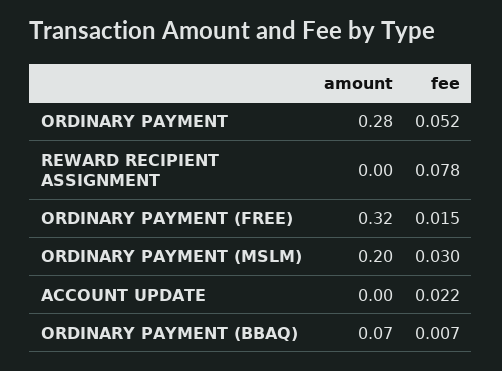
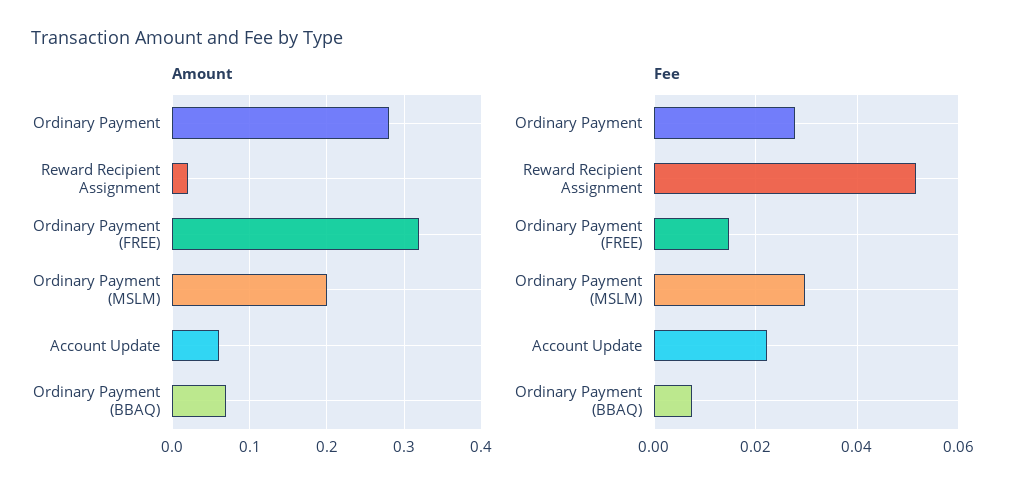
  {
    "amount": {
      "ORDINARY PAYMENT": 0.28,
-     "REWARD RECIPIENT ASSIGNMENT": 0,
+     "REWARD RECIPIENT ASSIGNMENT": 0.02,
      "ORDINARY PAYMENT (FREE)": 0.32,
      "ORDINARY PAYMENT (MSLM)": 0.2,
-     "ACCOUNT UPDATE": 0,
+     "ACCOUNT UPDATE": 0.06,
      "ORDINARY PAYMENT (BBAQ)": 0.07
    },
    "fee": {
-     "ORDINARY PAYMENT": 0.052,
+     "ORDINARY PAYMENT": 0.028,
-     "REWARD RECIPIENT ASSIGNMENT": 0.078,
+     "REWARD RECIPIENT ASSIGNMENT": 0.052,
      "ORDINARY PAYMENT (FREE)": 0.015,
      "ORDINARY PAYMENT (MSLM)": 0.03,
      "ACCOUNT UPDATE": 0.022,
      "ORDINARY PAYMENT (BBAQ)": 0.007
    }
  }

